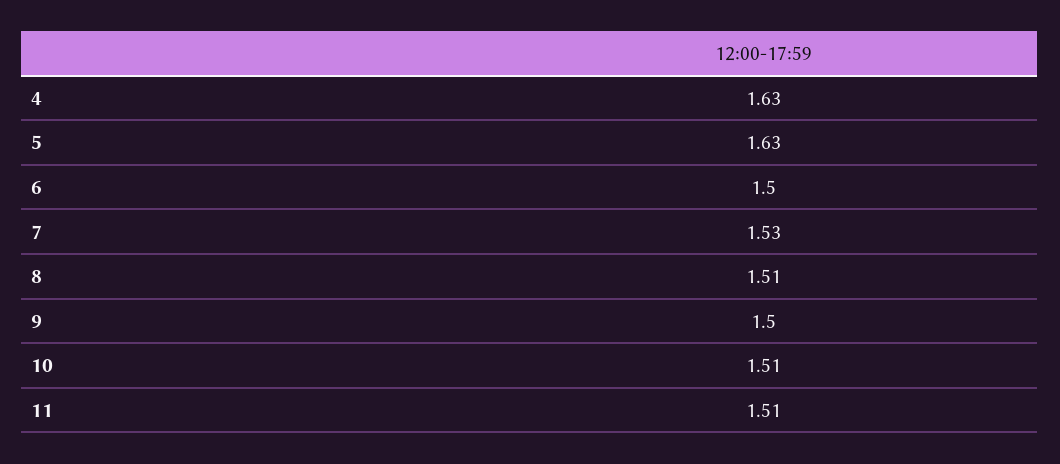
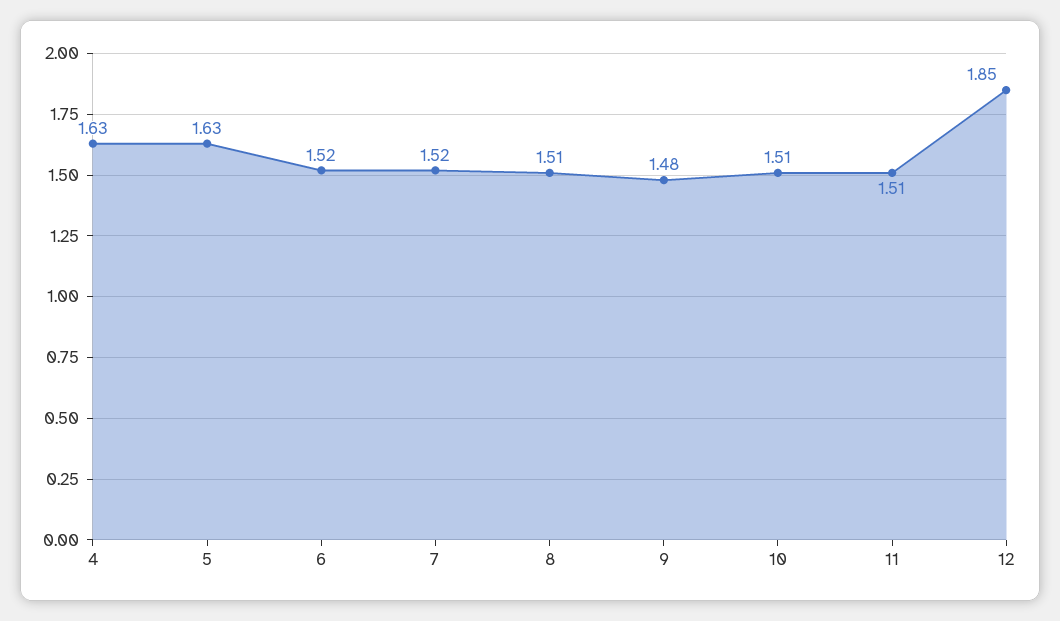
  {
    "4": 1.63,
    "5": 1.63,
-   "6": 1.5,
+   "6": 1.52,
-   "7": 1.53,
+   "7": 1.52,
    "8": 1.51,
-   "9": 1.5,
+   "9": 1.48,
    "10": 1.51,
-   "11": 1.51
+   "11": 1.51,
+   "12": 1.85
  }

